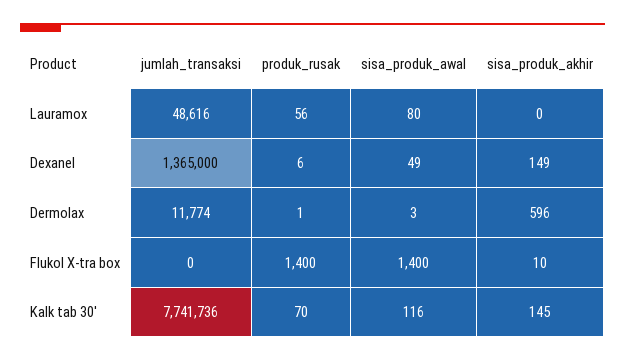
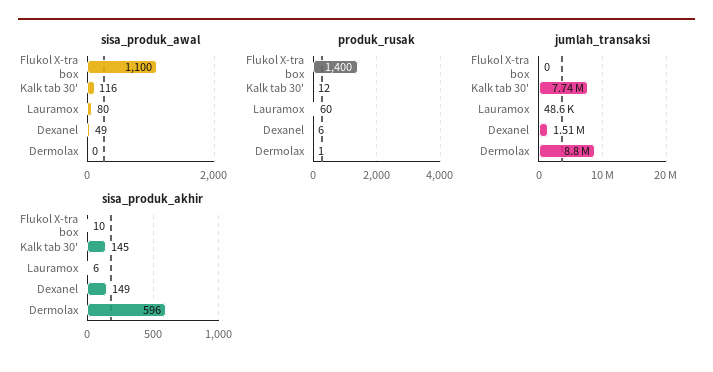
  {
    "jumlah_transaksi": {
      "Lauramox": 48616,
-     "Dexanel": 1365000,
+     "Dexanel": 1510000,
-     "Dermolax": 11774,
+     "Dermolax": 8800000,
      "Flukol X-tra box": 0,
      "Kalk tab 30'": 7741736
    },
    "produk_rusak": {
-     "Lauramox": 56,
+     "Lauramox": 60,
      "Dexanel": 6,
      "Dermolax": 1,
      "Flukol X-tra box": 1400,
-     "Kalk tab 30'": 70
+     "Kalk tab 30'": 12
    },
    "sisa_produk_awal": {
      "Lauramox": 80,
      "Dexanel": 49,
-     "Dermolax": 3,
+     "Dermolax": 0,
-     "Flukol X-tra box": 1400,
+     "Flukol X-tra box": 1100,
      "Kalk tab 30'": 116
    },
    "sisa_produk_akhir": {
-     "Lauramox": 0,
+     "Lauramox": 6,
      "Dexanel": 149,
      "Dermolax": 596,
      "Flukol X-tra box": 10,
      "Kalk tab 30'": 145
    }
  }

